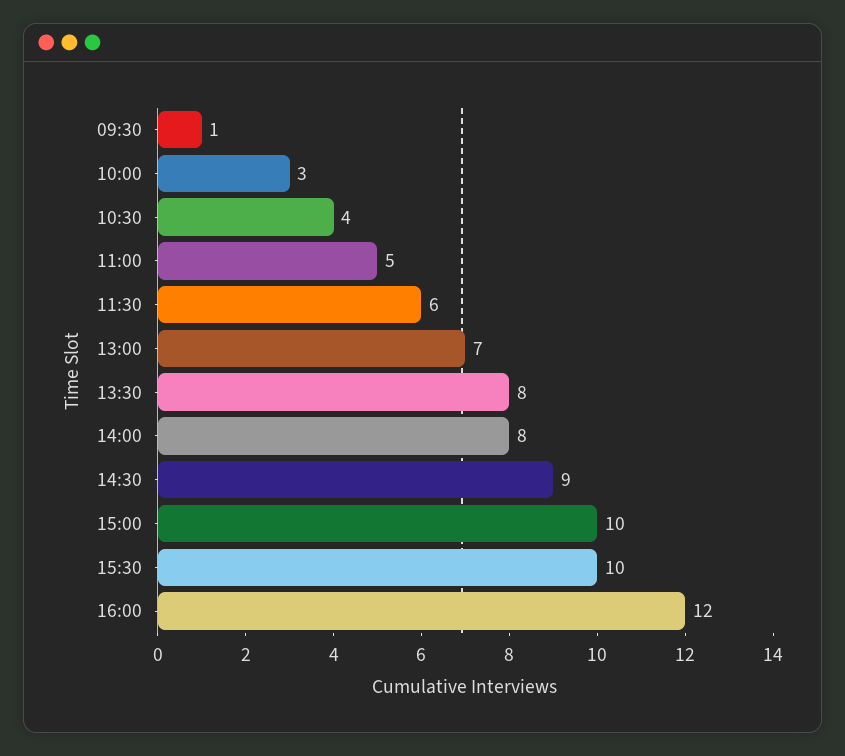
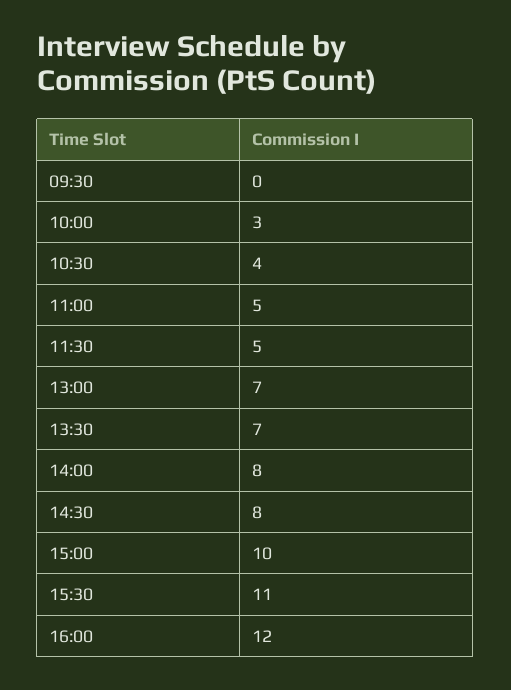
  {
-   "09:30": 1,
+   "09:30": 0,
    "10:00": 3,
    "10:30": 4,
    "11:00": 5,
-   "11:30": 6,
+   "11:30": 5,
    "13:00": 7,
-   "13:30": 8,
+   "13:30": 7,
    "14:00": 8,
-   "14:30": 9,
+   "14:30": 8,
    "15:00": 10,
-   "15:30": 10,
+   "15:30": 11,
    "16:00": 12
  }

